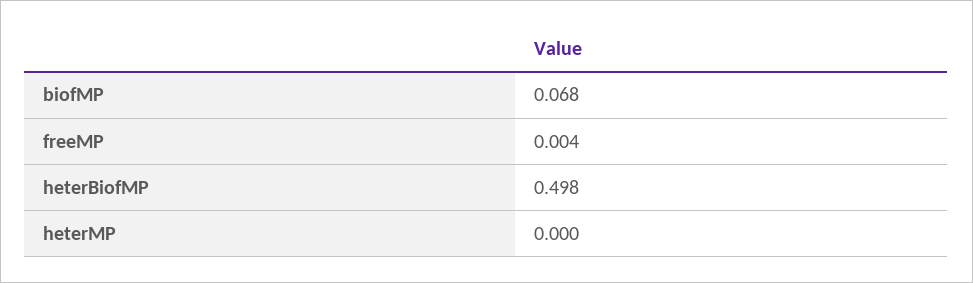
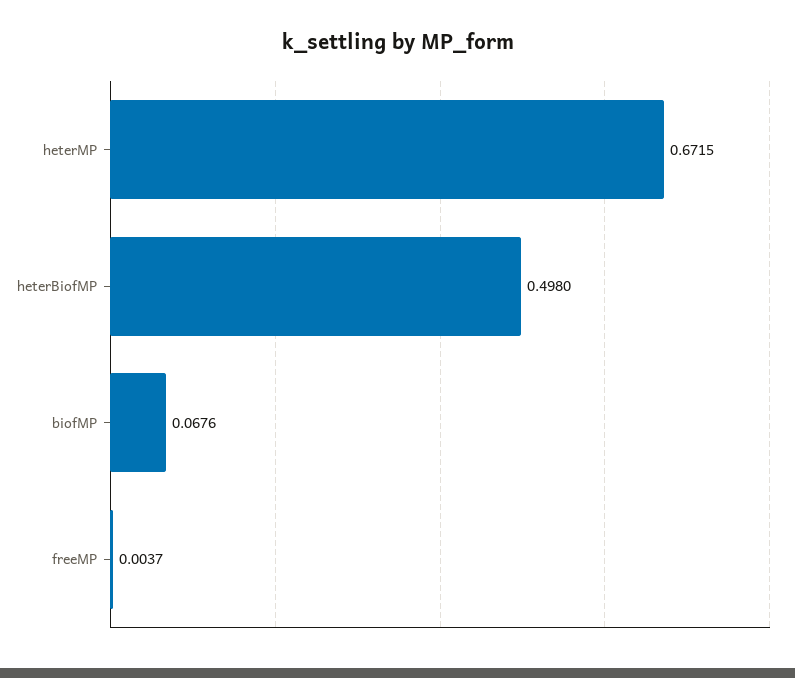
  {
    "biofMP": 0.0676,
    "freeMP": 0.0037,
    "heterBiofMP": 0.498,
-   "heterMP": 0
+   "heterMP": 0.6715
  }

